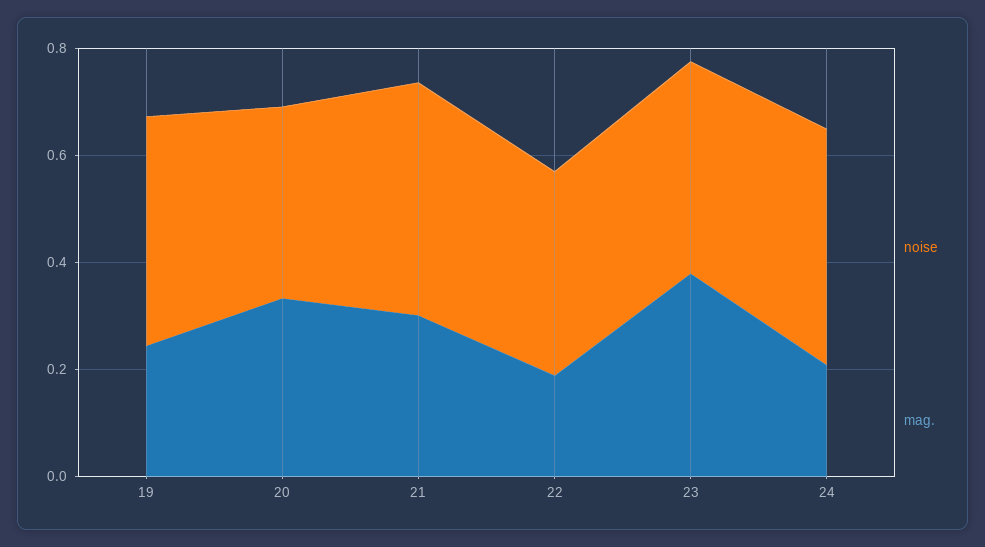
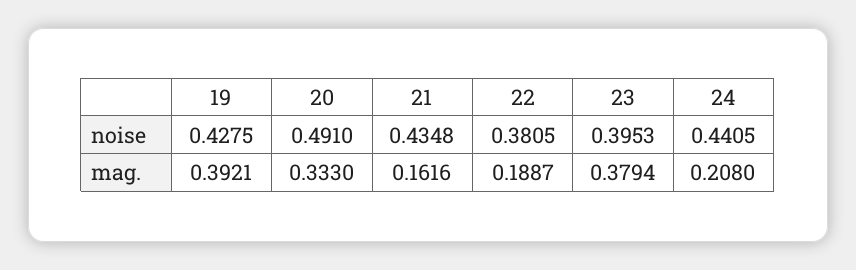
  {
    "noise": {
      "19": 0.4275,
-     "20": 0.35,
+     "20": 0.491,
      "21": 0.4348,
      "22": 0.3805,
      "23": 0.3953,
      "24": 0.4405
    },
    "mag.": {
-     "19": 0.25,
+     "19": 0.3921,
      "20": 0.333,
-     "21": 0.3,
+     "21": 0.1616,
      "22": 0.1887,
      "23": 0.3794,
      "24": 0.208
    }
  }

